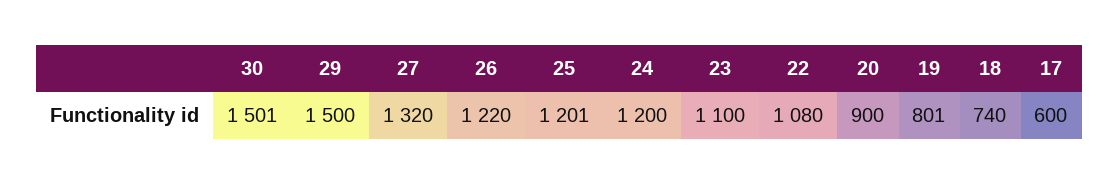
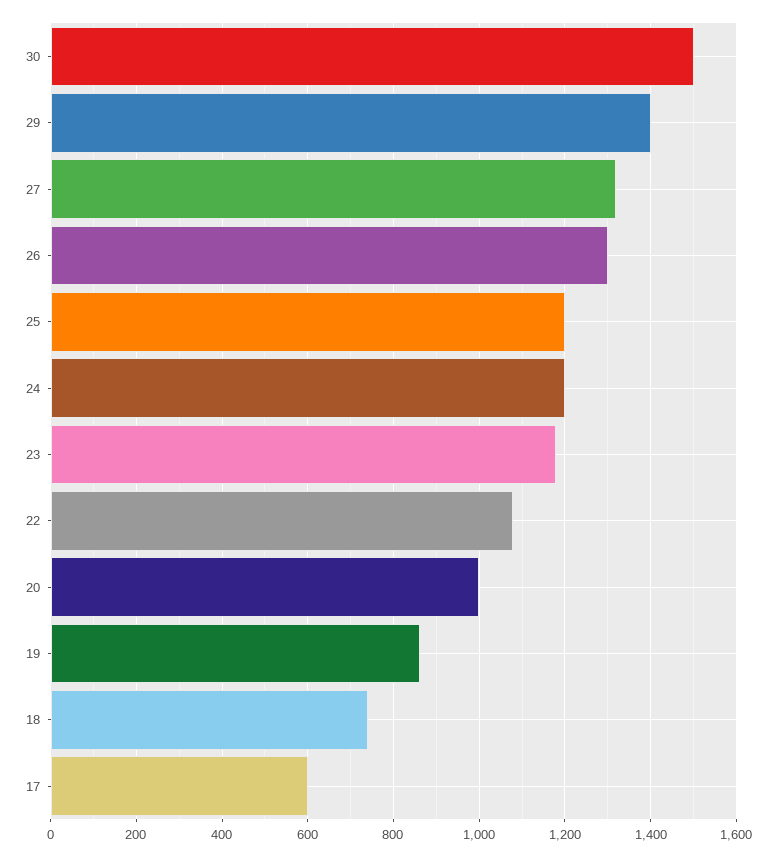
  {
    "30": 1501,
-   "29": 1500,
+   "29": 1400,
    "27": 1320,
-   "26": 1220,
+   "26": 1300,
    "25": 1201,
    "24": 1200,
-   "23": 1100,
+   "23": 1180,
    "22": 1080,
-   "20": 900,
+   "20": 1000,
-   "19": 801,
+   "19": 860,
    "18": 740,
    "17": 600
  }

